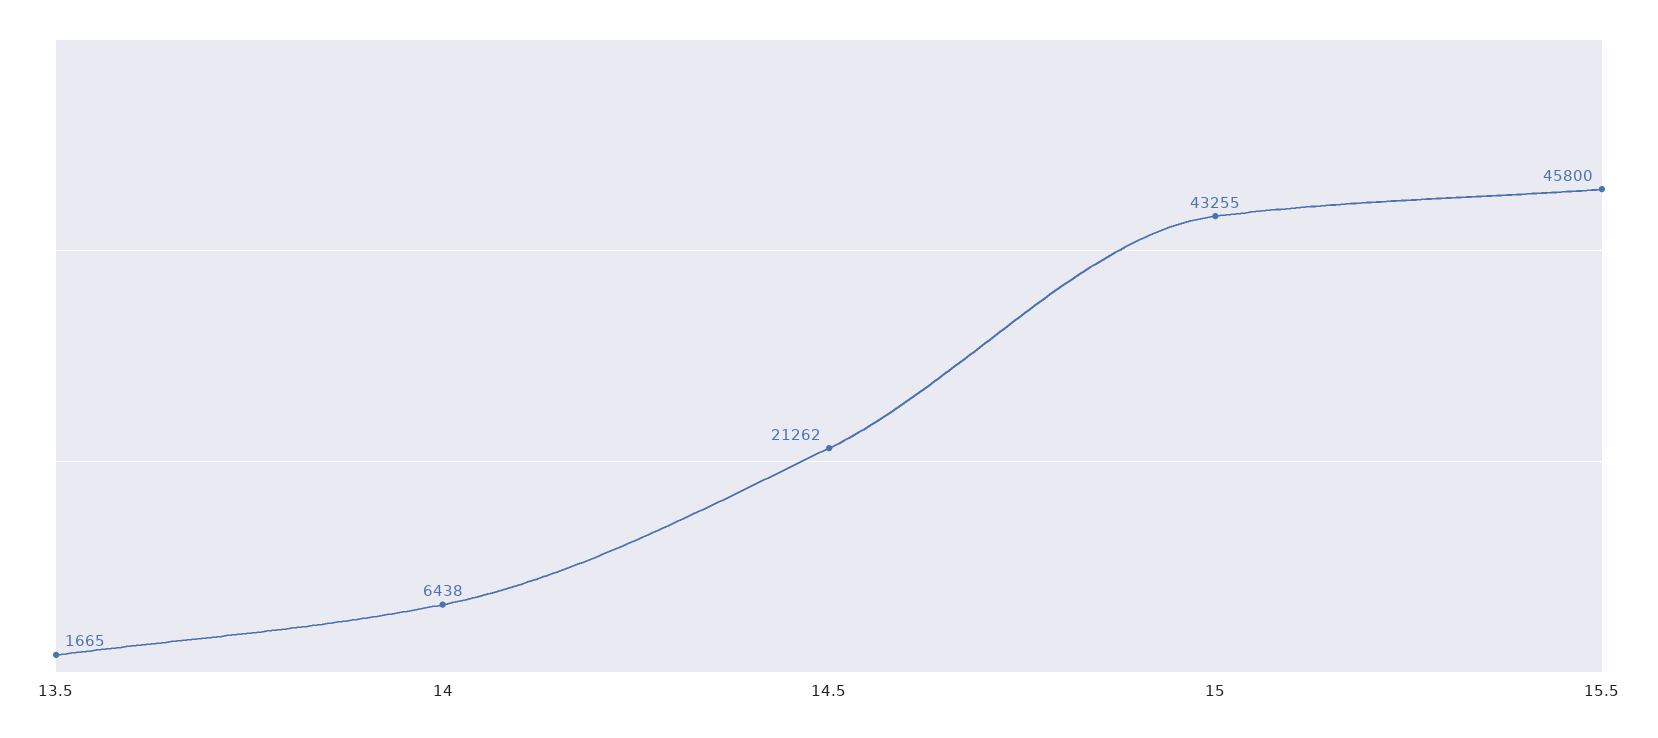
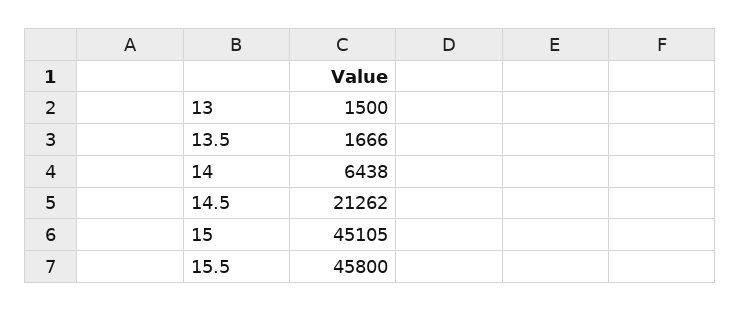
  {
-   "13.5": 1665,
+   "13.5": 1666,
    "14": 6438,
    "14.5": 21262,
-   "15": 43255,
+   "15": 45105,
-   "15.5": 45800
+   "15.5": 45800,
+   "13": 1500
  }

